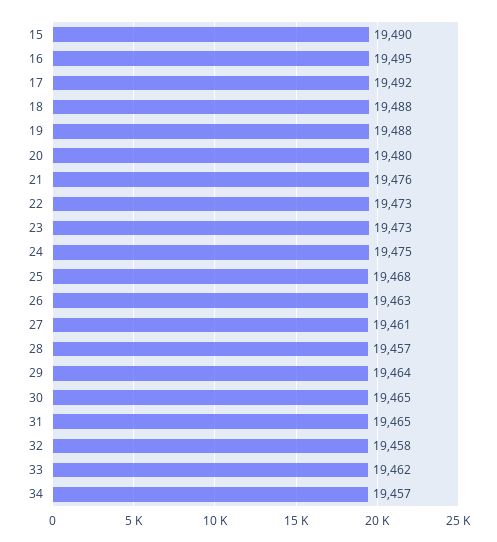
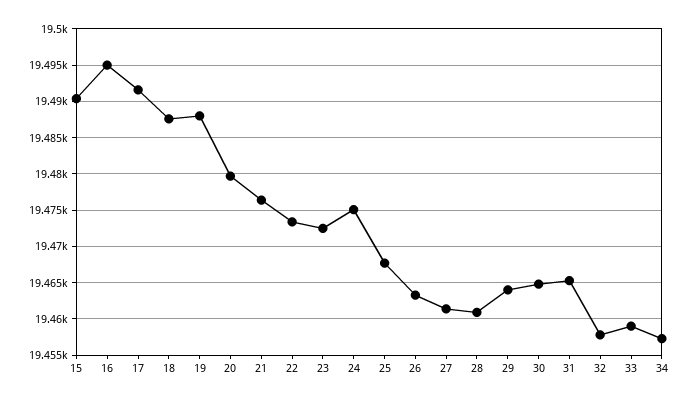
  {
    "15": 19490,
    "16": 19495,
    "17": 19492,
    "18": 19488,
    "19": 19488,
    "20": 19480,
    "21": 19476,
    "22": 19473,
    "23": 19473,
    "24": 19475,
    "25": 19468,
    "26": 19463,
    "27": 19461,
-   "28": 19457,
+   "28": 19461,
    "29": 19464,
    "30": 19465,
    "31": 19465,
    "32": 19458,
-   "33": 19462,
+   "33": 19459,
    "34": 19457
  }

